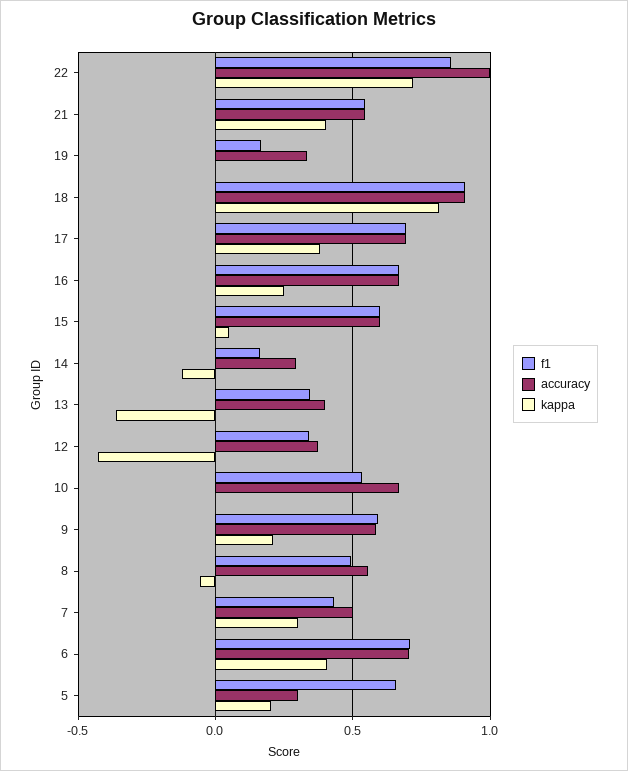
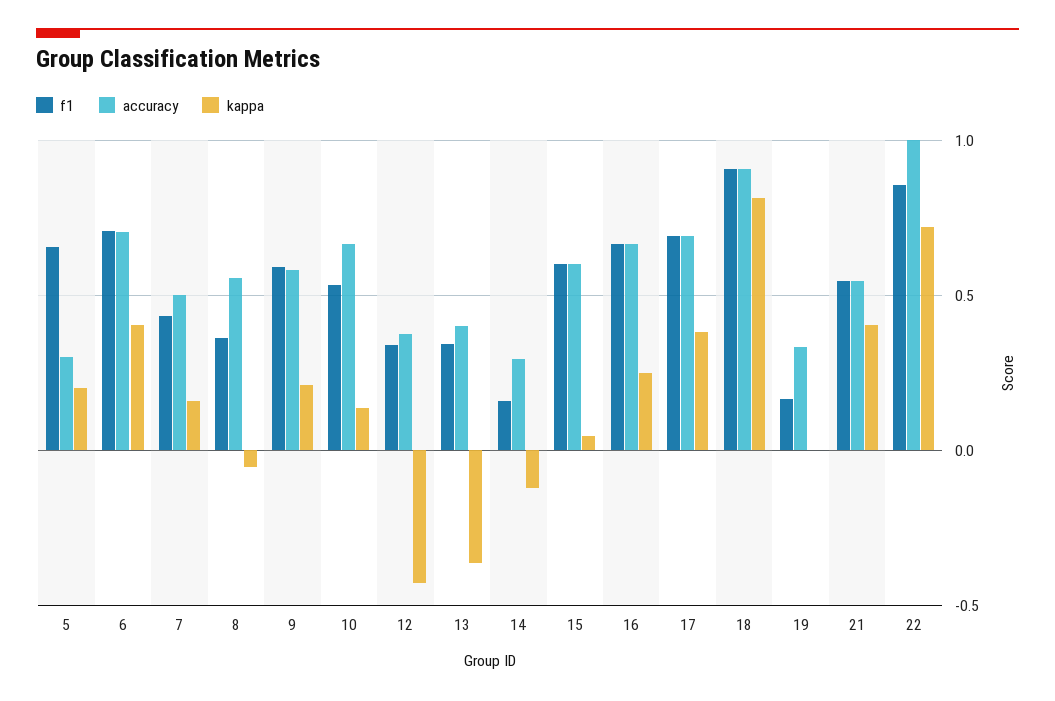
  {
    "f1": {
      "22": 0.85,
      "21": 0.55,
      "19": 0.15,
      "18": 0.9,
      "17": 0.7,
      "16": 0.65,
      "15": 0.6,
      "14": 0.15,
      "13": 0.35,
      "12": 0.35,
      "10": 0.55,
      "9": 0.6,
-     "8": 0.5,
+     "8": 0.35,
      "7": 0.45,
      "6": 0.7,
      "5": 0.65
    },
    "accuracy": {
      "22": 1,
      "21": 0.55,
      "19": 0.35,
      "18": 0.9,
      "17": 0.7,
      "16": 0.65,
      "15": 0.6,
      "14": 0.3,
      "13": 0.4,
      "12": 0.4,
      "10": 0.65,
      "9": 0.6,
      "8": 0.55,
      "7": 0.5,
      "6": 0.7,
      "5": 0.3
    },
    "kappa": {
      "22": 0.7,
      "21": 0.4,
      "19": 0,
      "18": 0.8,
      "17": 0.4,
      "16": 0.25,
      "15": 0.05,
      "14": -0.1,
      "13": -0.35,
      "12": -0.45,
-     "10": 0,
+     "10": 0.15,
      "9": 0.2,
      "8": -0.05,
-     "7": 0.3,
+     "7": 0.15,
      "6": 0.4,
      "5": 0.2
    }
  }

